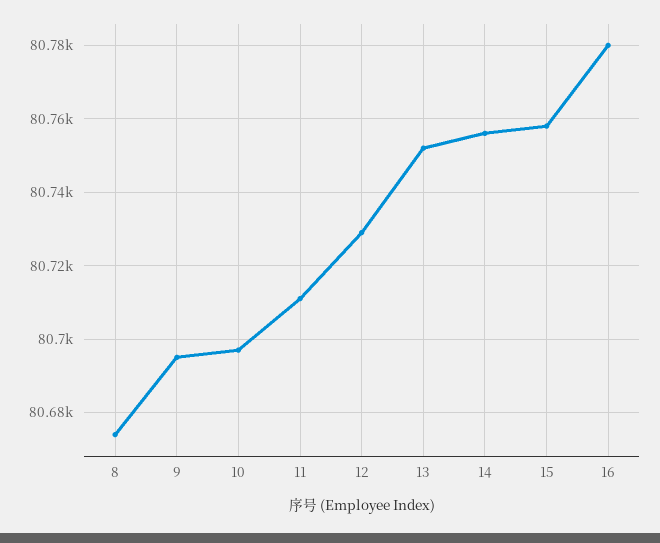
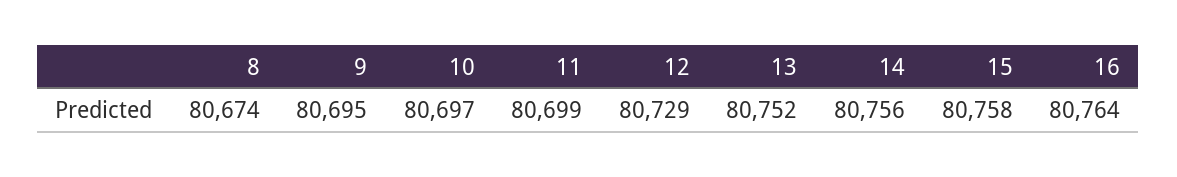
  {
    "8": 80674,
    "9": 80695,
    "10": 80697,
-   "11": 80710,
+   "11": 80699,
    "12": 80729,
    "13": 80752,
    "14": 80756,
    "15": 80758,
-   "16": 80780
+   "16": 80764
  }

